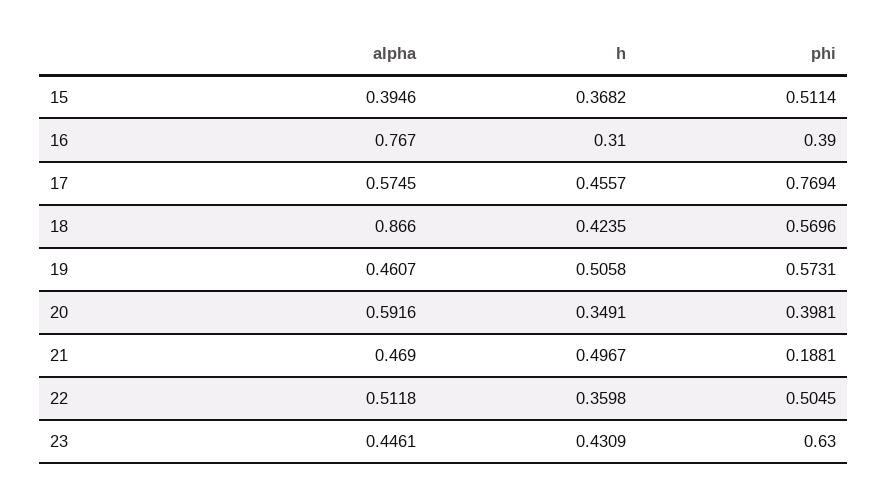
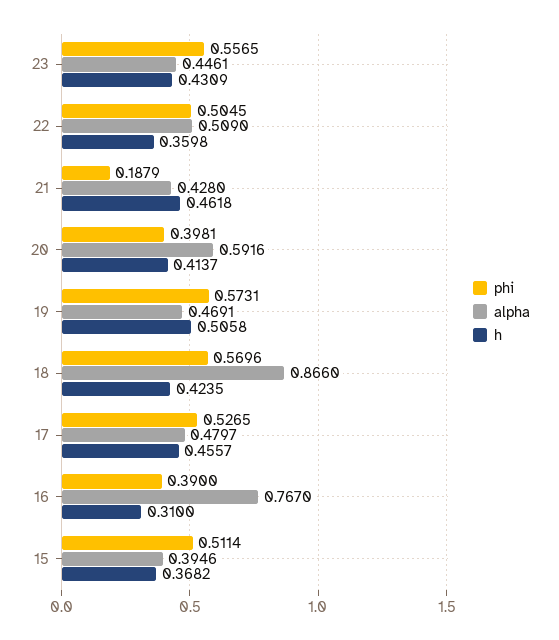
  {
    "alpha": {
      "15": 0.3946,
      "16": 0.767,
-     "17": 0.5745,
+     "17": 0.4797,
      "18": 0.866,
-     "19": 0.4607,
+     "19": 0.4691,
      "20": 0.5916,
-     "21": 0.469,
+     "21": 0.428,
-     "22": 0.5118,
+     "22": 0.509,
      "23": 0.4461
    },
    "h": {
      "15": 0.3682,
      "16": 0.31,
      "17": 0.4557,
      "18": 0.4235,
      "19": 0.5058,
-     "20": 0.3491,
+     "20": 0.4137,
-     "21": 0.4967,
+     "21": 0.4618,
      "22": 0.3598,
      "23": 0.4309
    },
    "phi": {
      "15": 0.5114,
      "16": 0.39,
-     "17": 0.7694,
+     "17": 0.5265,
      "18": 0.5696,
      "19": 0.5731,
      "20": 0.3981,
-     "21": 0.1881,
+     "21": 0.1879,
      "22": 0.5045,
-     "23": 0.63
+     "23": 0.5565
    }
  }

